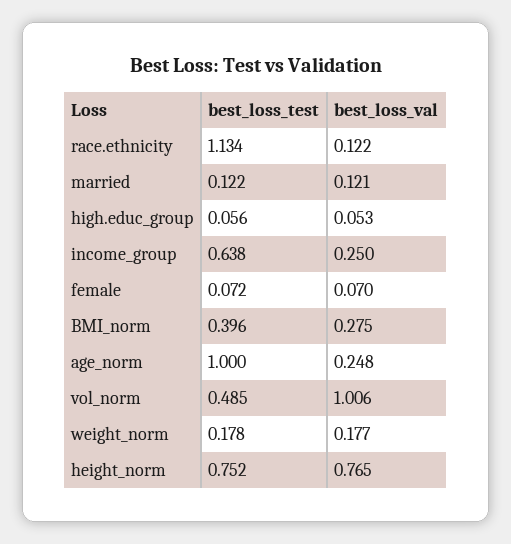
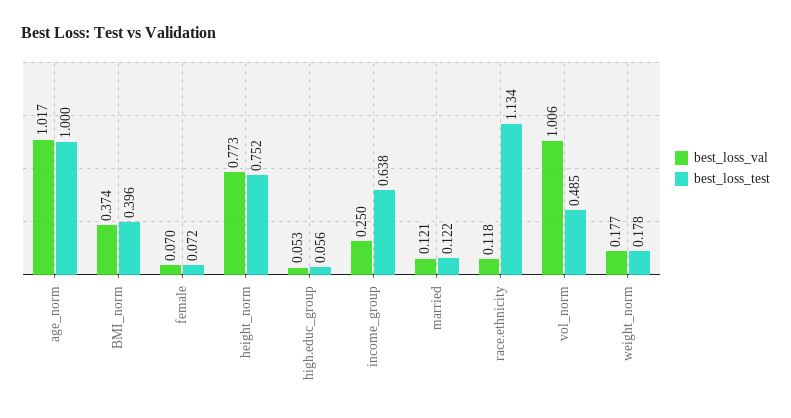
  {
    "best_loss_test": {
      "race.ethnicity": 1.134,
      "married": 0.122,
      "high.educ_group": 0.056,
      "income_group": 0.638,
      "female": 0.072,
      "BMI_norm": 0.396,
      "age_norm": 1,
      "vol_norm": 0.485,
      "weight_norm": 0.178,
      "height_norm": 0.752
    },
    "best_loss_val": {
-     "race.ethnicity": 0.122,
+     "race.ethnicity": 0.118,
      "married": 0.121,
      "high.educ_group": 0.053,
      "income_group": 0.25,
      "female": 0.07,
-     "BMI_norm": 0.275,
+     "BMI_norm": 0.374,
-     "age_norm": 0.248,
+     "age_norm": 1.017,
      "vol_norm": 1.006,
      "weight_norm": 0.177,
-     "height_norm": 0.765
+     "height_norm": 0.773
    }
  }

